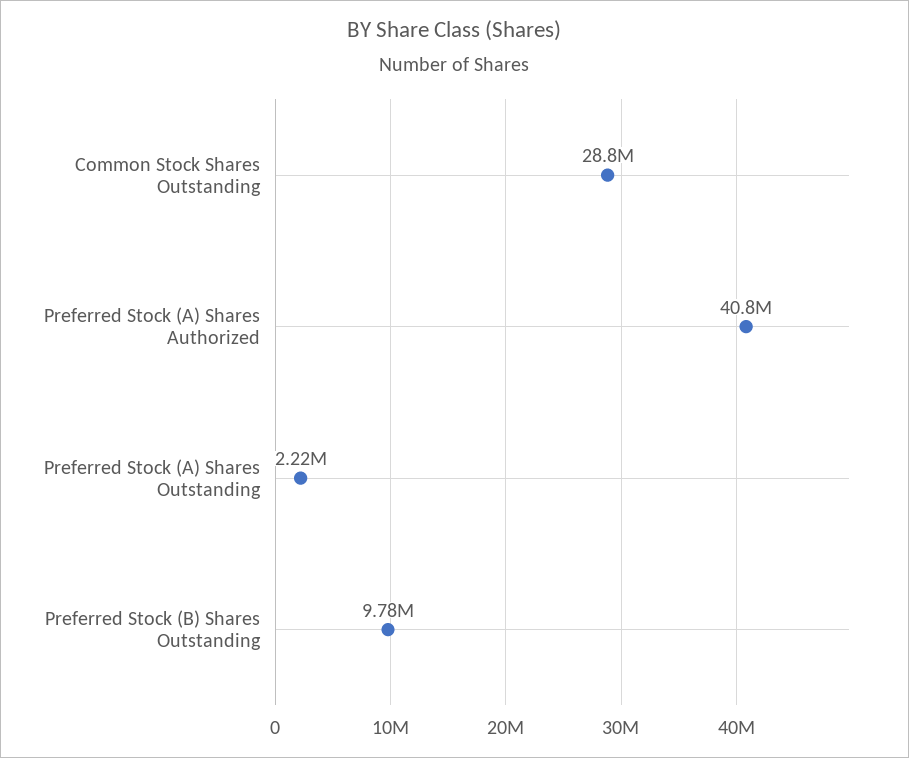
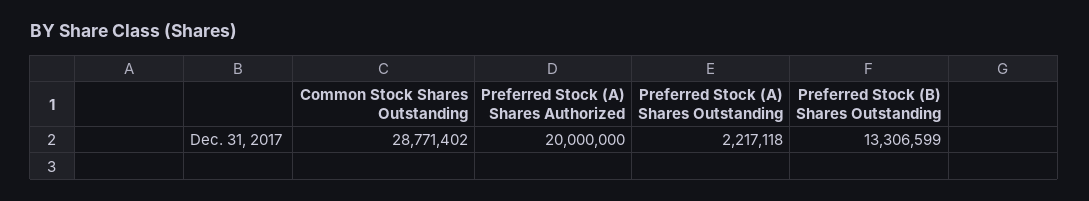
  {
    "Common Stock Shares Outstanding": 28771402,
-   "Preferred Stock (A) Shares Authorized": 40800000,
+   "Preferred Stock (A) Shares Authorized": 20000000,
    "Preferred Stock (A) Shares Outstanding": 2217118,
-   "Preferred Stock (B) Shares Outstanding": 9780000
+   "Preferred Stock (B) Shares Outstanding": 13306599
  }

